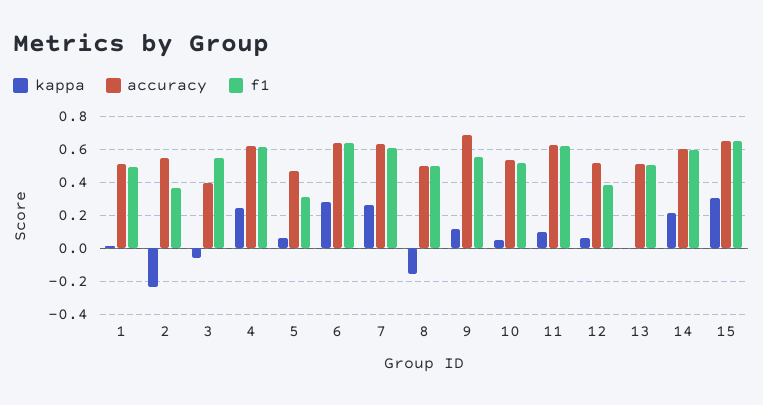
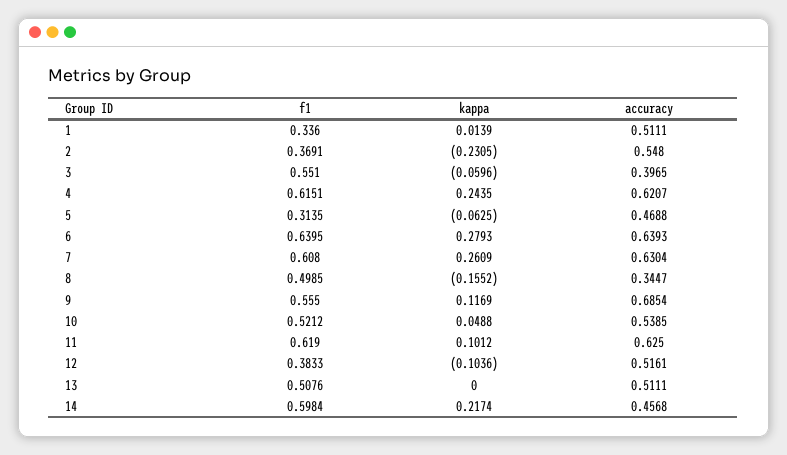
  {
    "kappa": {
      "1": 0.0139,
      "2": -0.2305,
      "3": -0.0596,
      "4": 0.2435,
-     "5": 0.05,
+     "5": -0.0625,
      "6": 0.2793,
      "7": 0.2609,
      "8": -0.1552,
      "9": 0.1169,
      "10": 0.0488,
      "11": 0.1012,
-     "12": 0.05,
+     "12": -0.1036,
      "13": 0,
-     "14": 0.2174,
+     "14": 0.2174
-     "15": 0.3
    },
    "accuracy": {
      "1": 0.5111,
      "2": 0.548,
      "3": 0.3965,
      "4": 0.6207,
      "5": 0.4688,
      "6": 0.6393,
      "7": 0.6304,
-     "8": 0.5,
+     "8": 0.3447,
      "9": 0.6854,
      "10": 0.5385,
      "11": 0.625,
      "12": 0.5161,
      "13": 0.5111,
-     "14": 0.6,
+     "14": 0.4568
-     "15": 0.65
    },
    "f1": {
-     "1": 0.5,
+     "1": 0.336,
      "2": 0.3691,
      "3": 0.551,
      "4": 0.6151,
      "5": 0.3135,
      "6": 0.6395,
      "7": 0.608,
      "8": 0.4985,
      "9": 0.555,
      "10": 0.5212,
      "11": 0.619,
      "12": 0.3833,
      "13": 0.5076,
-     "14": 0.5984,
+     "14": 0.5984
-     "15": 0.65
    }
  }

